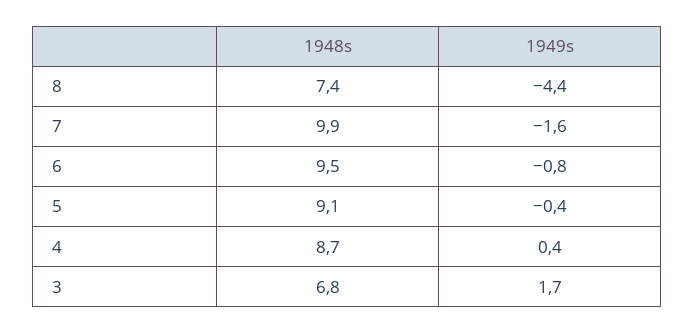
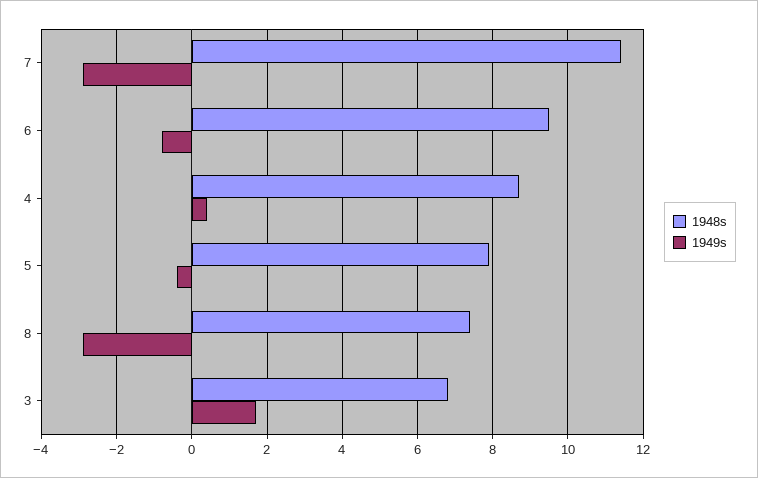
  {
    "1948s": {
      "8": 7.4,
-     "7": 9.9,
+     "7": 11.5,
      "6": 9.5,
-     "5": 9.1,
+     "5": 8,
      "4": 8.7,
      "3": 6.8
    },
    "1949s": {
-     "8": -4.4,
+     "8": -3,
-     "7": -1.6,
+     "7": -3,
      "6": -0.8,
      "5": -0.4,
      "4": 0.4,
      "3": 1.7
    }
  }

